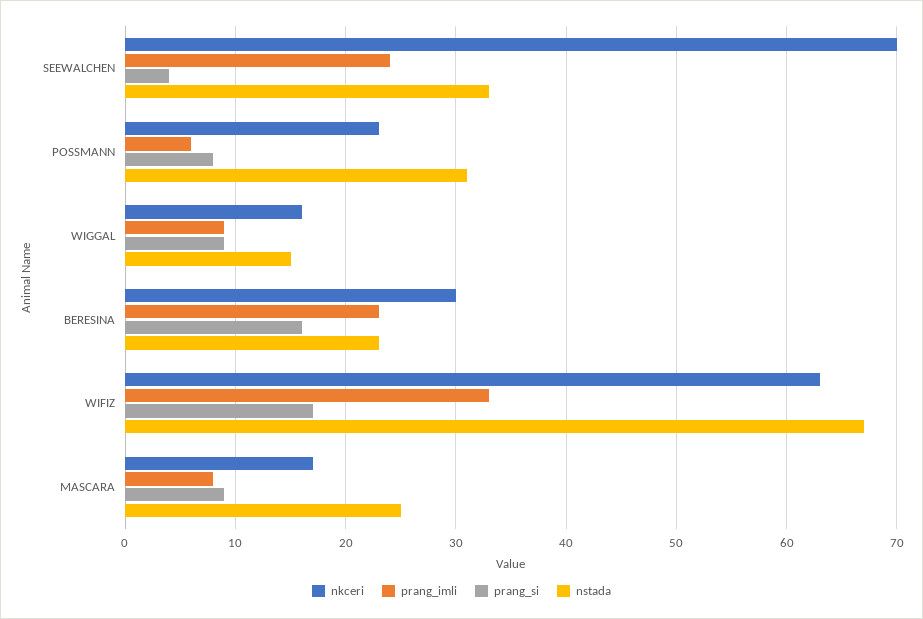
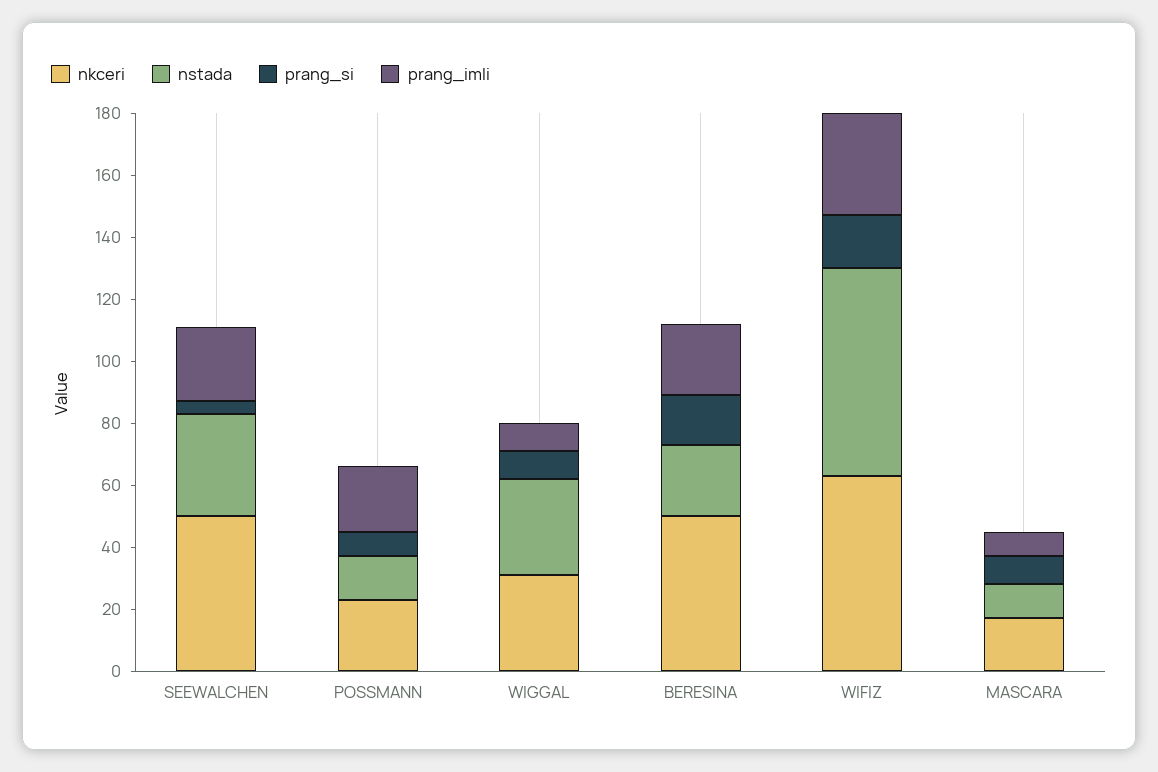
  {
    "nkceri": {
-     "SEEWALCHEN": 70,
+     "SEEWALCHEN": 50,
      "POSSMANN": 23,
-     "WIGGAL": 16,
+     "WIGGAL": 30,
-     "BERESINA": 30,
+     "BERESINA": 50,
      "WIFIZ": 63,
      "MASCARA": 17
    },
    "prang_imli": {
      "SEEWALCHEN": 24,
-     "POSSMANN": 6,
+     "POSSMANN": 20,
      "WIGGAL": 9,
      "BERESINA": 23,
      "WIFIZ": 33,
      "MASCARA": 8
    },
    "prang_si": {
      "SEEWALCHEN": 4,
      "POSSMANN": 8,
      "WIGGAL": 9,
      "BERESINA": 16,
      "WIFIZ": 17,
      "MASCARA": 9
    },
    "nstada": {
      "SEEWALCHEN": 33,
-     "POSSMANN": 31,
+     "POSSMANN": 15,
-     "WIGGAL": 15,
+     "WIGGAL": 30,
      "BERESINA": 23,
      "WIFIZ": 67,
-     "MASCARA": 25
+     "MASCARA": 10
    }
  }

